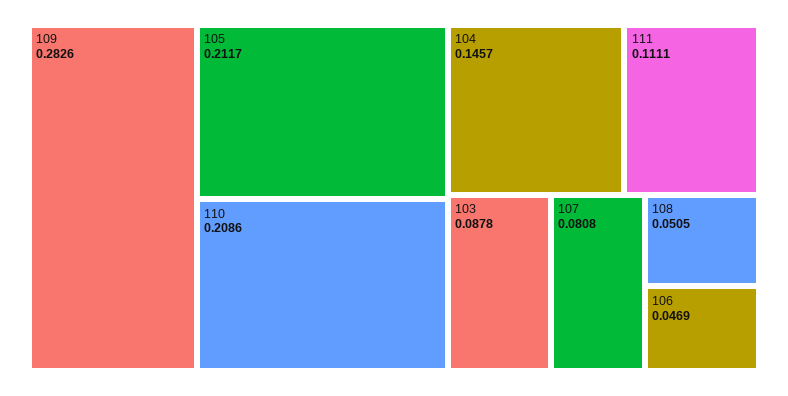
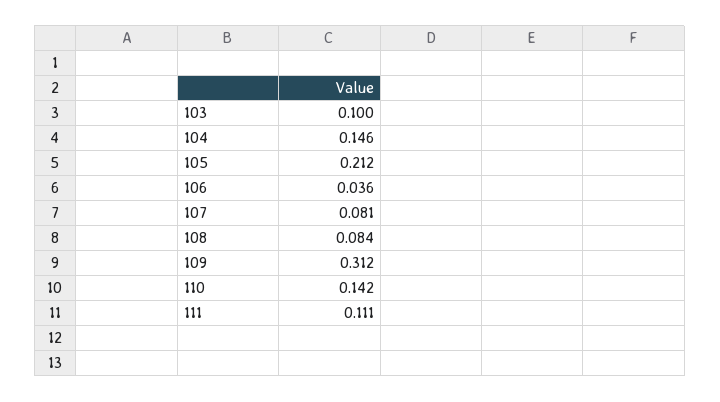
  {
-   "109": 0.2826,
+   "109": 0.312,
    "105": 0.2117,
-   "110": 0.2086,
+   "110": 0.142,
    "104": 0.1457,
    "111": 0.1111,
-   "103": 0.0878,
+   "103": 0.1,
    "107": 0.0808,
-   "108": 0.0505,
+   "108": 0.084,
-   "106": 0.0469
+   "106": 0.036
  }

